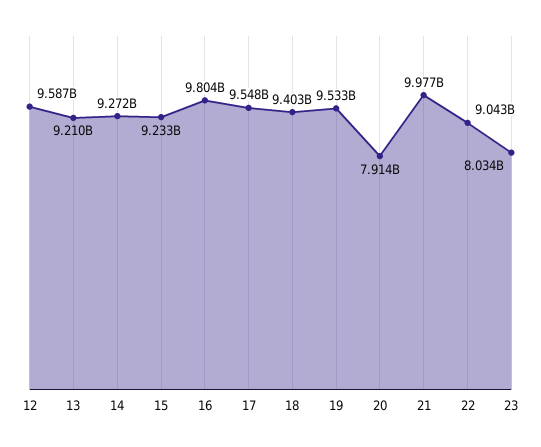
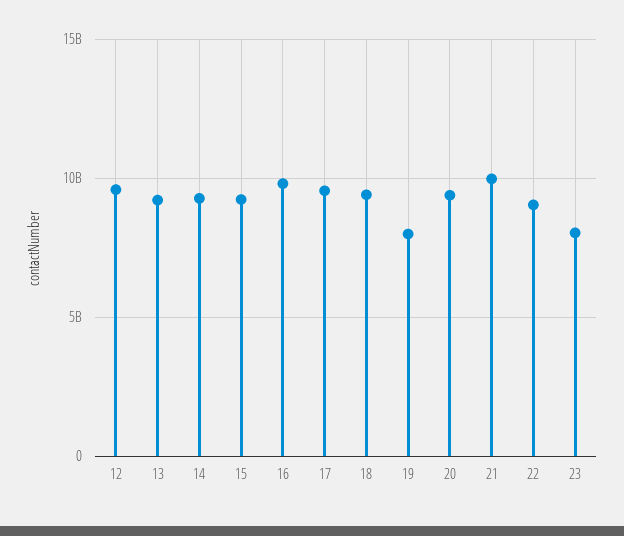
  {
    "12": 9587000000,
    "13": 9210000000,
    "14": 9272000000,
    "15": 9233000000,
    "16": 9804000000,
    "17": 9548000000,
    "18": 9403000000,
-   "19": 9533000000,
+   "19": 8000000000,
-   "20": 7914000000,
+   "20": 9500000000,
    "21": 9977000000,
    "22": 9043000000,
    "23": 8034000000
  }

